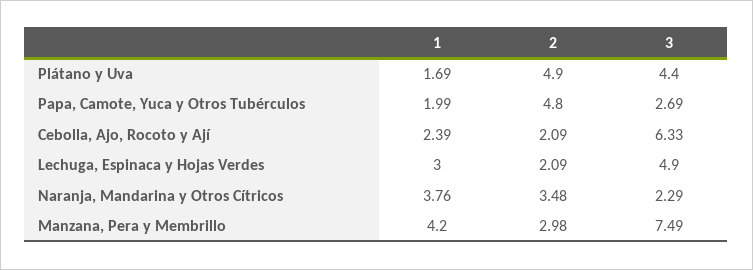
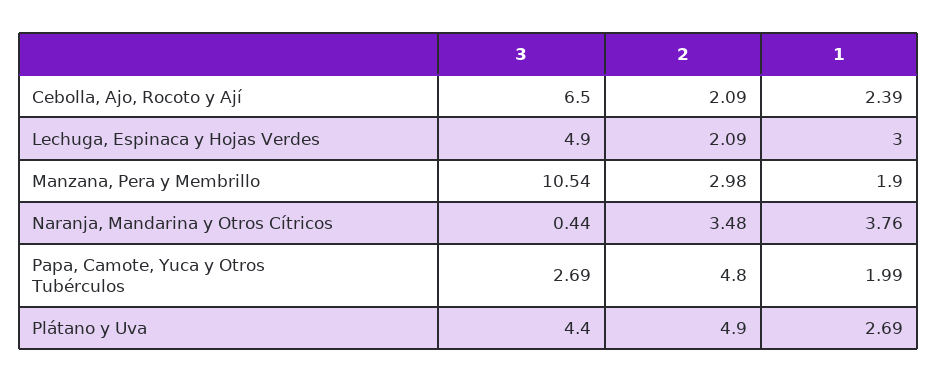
  {
    "1": {
-     "Plátano y Uva": 1.69,
+     "Plátano y Uva": 2.69,
      "Papa, Camote, Yuca y Otros Tubérculos": 1.99,
      "Cebolla, Ajo, Rocoto y Ají": 2.39,
      "Lechuga, Espinaca y Hojas Verdes": 3,
      "Naranja, Mandarina y Otros Cítricos": 3.76,
-     "Manzana, Pera y Membrillo": 4.2
+     "Manzana, Pera y Membrillo": 1.9
    },
    "2": {
      "Plátano y Uva": 4.9,
      "Papa, Camote, Yuca y Otros Tubérculos": 4.8,
      "Cebolla, Ajo, Rocoto y Ají": 2.09,
      "Lechuga, Espinaca y Hojas Verdes": 2.09,
      "Naranja, Mandarina y Otros Cítricos": 3.48,
      "Manzana, Pera y Membrillo": 2.98
    },
    "3": {
      "Plátano y Uva": 4.4,
      "Papa, Camote, Yuca y Otros Tubérculos": 2.69,
-     "Cebolla, Ajo, Rocoto y Ají": 6.33,
+     "Cebolla, Ajo, Rocoto y Ají": 6.5,
      "Lechuga, Espinaca y Hojas Verdes": 4.9,
-     "Naranja, Mandarina y Otros Cítricos": 2.29,
+     "Naranja, Mandarina y Otros Cítricos": 0.44,
-     "Manzana, Pera y Membrillo": 7.49
+     "Manzana, Pera y Membrillo": 10.54
    }
  }

